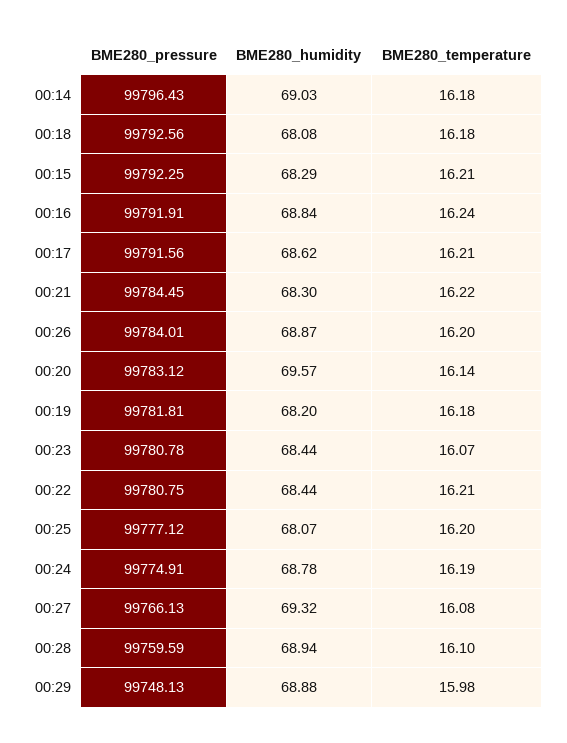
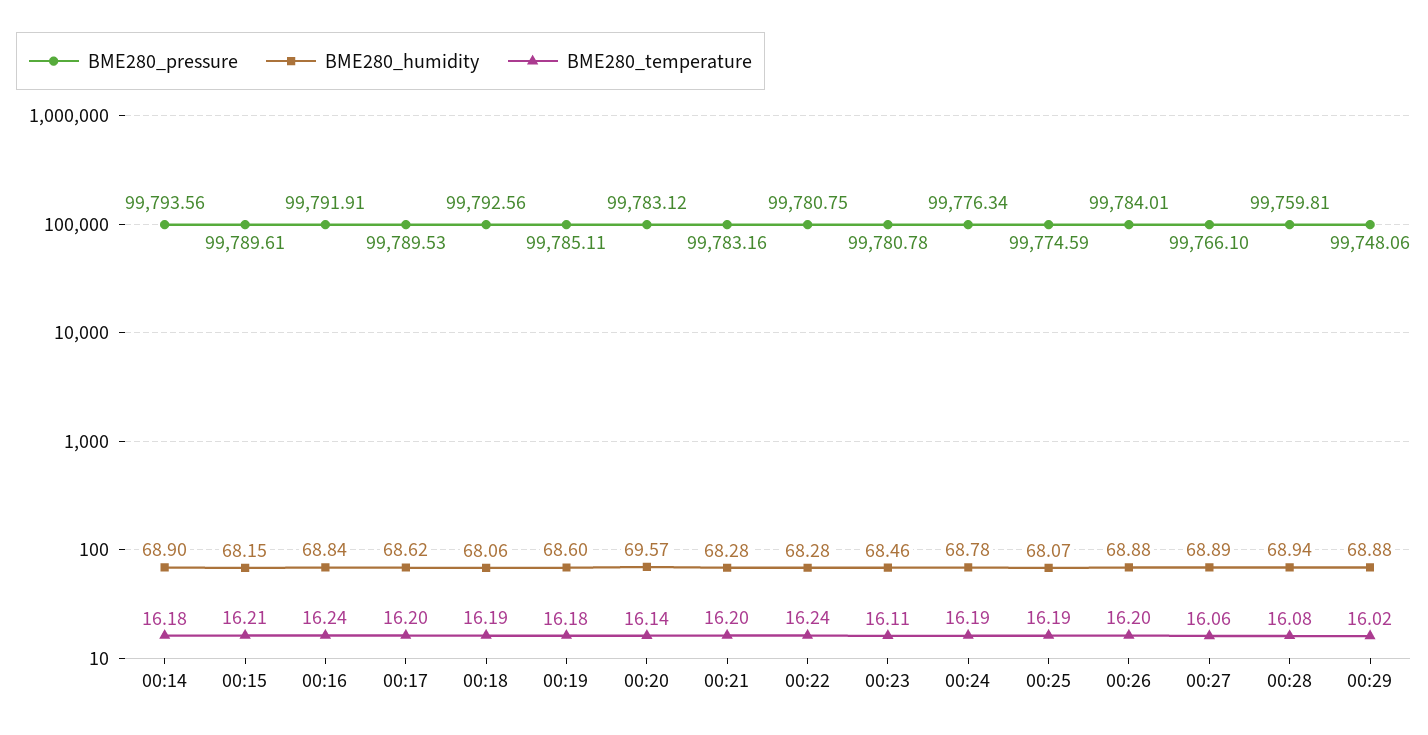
  {
    "BME280_pressure": {
-     "00:14": 99796.43,
+     "00:14": 99793.56,
      "00:18": 99792.56,
-     "00:15": 99792.25,
+     "00:15": 99789.61,
      "00:16": 99791.91,
-     "00:17": 99791.56,
+     "00:17": 99789.53,
-     "00:21": 99784.45,
+     "00:21": 99783.16,
      "00:26": 99784.01,
      "00:20": 99783.12,
-     "00:19": 99781.81,
+     "00:19": 99785.11,
      "00:23": 99780.78,
      "00:22": 99780.75,
-     "00:25": 99777.12,
+     "00:25": 99774.59,
-     "00:24": 99774.91,
+     "00:24": 99776.34,
-     "00:27": 99766.13,
+     "00:27": 99766.1,
-     "00:28": 99759.59,
+     "00:28": 99759.81,
-     "00:29": 99748.13
+     "00:29": 99748.06
    },
    "BME280_humidity": {
-     "00:14": 69.03,
+     "00:14": 68.9,
-     "00:18": 68.08,
+     "00:18": 68.06,
-     "00:15": 68.29,
+     "00:15": 68.15,
      "00:16": 68.84,
      "00:17": 68.62,
-     "00:21": 68.3,
+     "00:21": 68.28,
-     "00:26": 68.87,
+     "00:26": 68.88,
      "00:20": 69.57,
-     "00:19": 68.2,
+     "00:19": 68.6,
-     "00:23": 68.44,
+     "00:23": 68.46,
-     "00:22": 68.44,
+     "00:22": 68.28,
      "00:25": 68.07,
      "00:24": 68.78,
-     "00:27": 69.32,
+     "00:27": 68.89,
      "00:28": 68.94,
      "00:29": 68.88
    },
    "BME280_temperature": {
      "00:14": 16.18,
-     "00:18": 16.18,
+     "00:18": 16.19,
      "00:15": 16.21,
      "00:16": 16.24,
-     "00:17": 16.21,
+     "00:17": 16.2,
-     "00:21": 16.22,
+     "00:21": 16.2,
      "00:26": 16.2,
      "00:20": 16.14,
      "00:19": 16.18,
-     "00:23": 16.07,
+     "00:23": 16.11,
-     "00:22": 16.21,
+     "00:22": 16.24,
-     "00:25": 16.2,
+     "00:25": 16.19,
      "00:24": 16.19,
-     "00:27": 16.08,
+     "00:27": 16.06,
-     "00:28": 16.1,
+     "00:28": 16.08,
-     "00:29": 15.98
+     "00:29": 16.02
    }
  }

